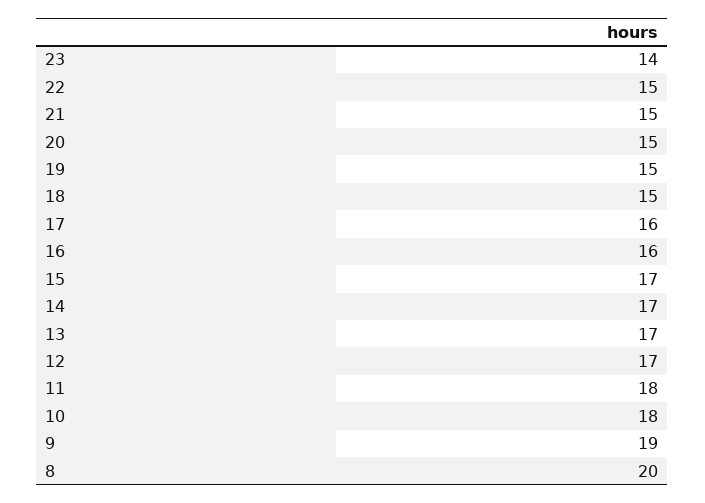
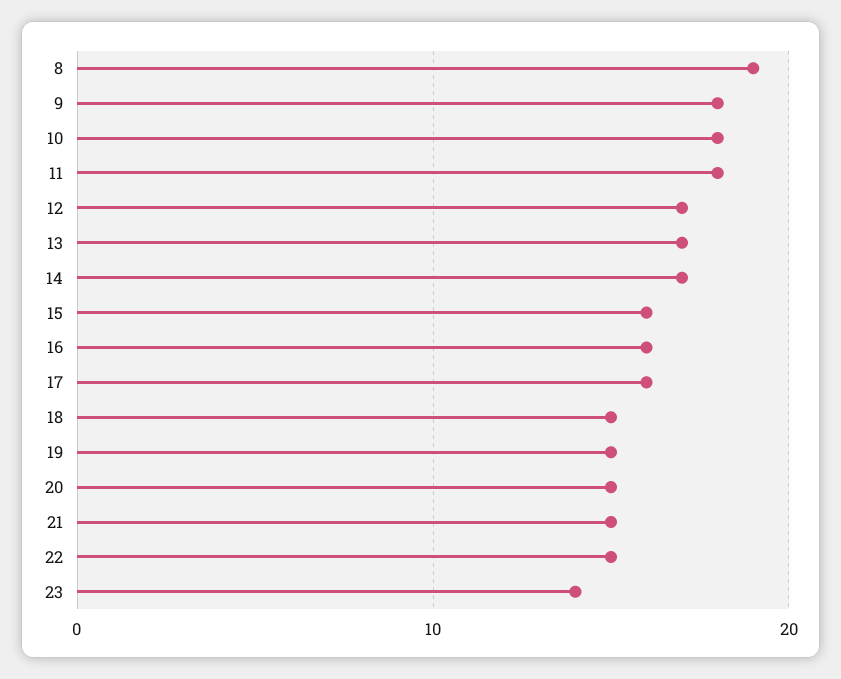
  {
    "23": 14,
    "22": 15,
    "21": 15,
    "20": 15,
    "19": 15,
    "18": 15,
    "17": 16,
    "16": 16,
-   "15": 17,
+   "15": 16,
    "14": 17,
    "13": 17,
    "12": 17,
    "11": 18,
    "10": 18,
-   "9": 19,
+   "9": 18,
-   "8": 20
+   "8": 19
  }

